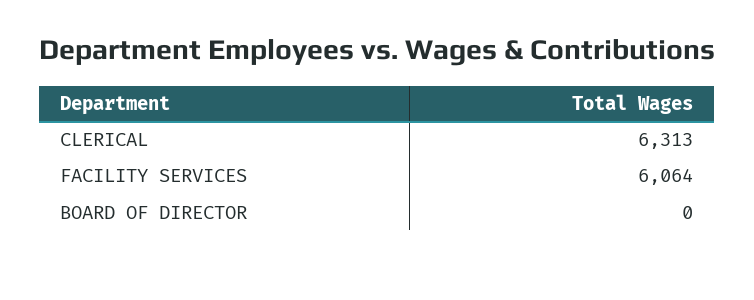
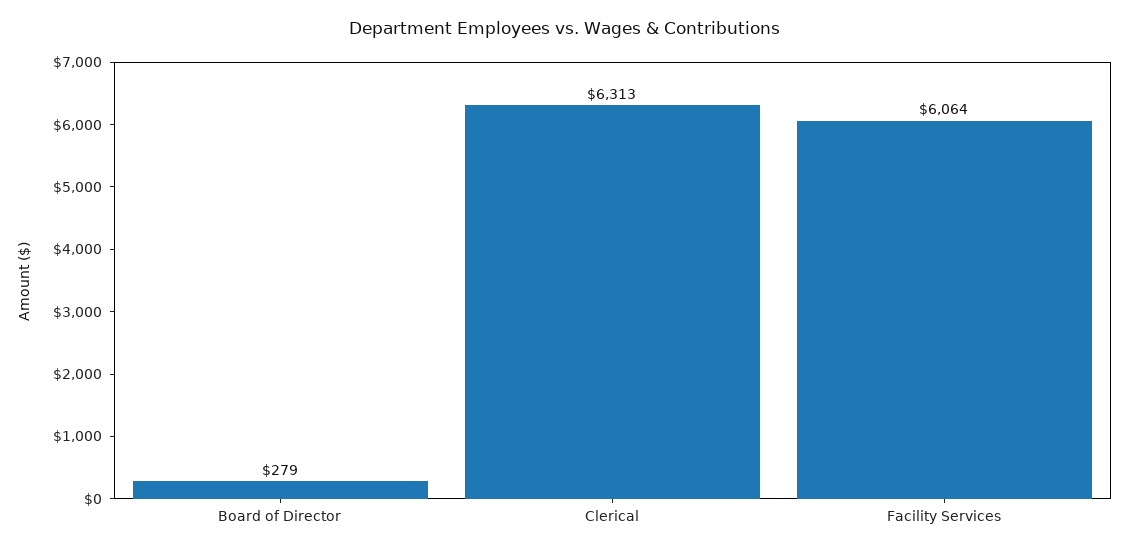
  {
    "CLERICAL": 6313,
    "FACILITY SERVICES": 6064,
-   "BOARD OF DIRECTOR": 0
+   "BOARD OF DIRECTOR": 279
  }

